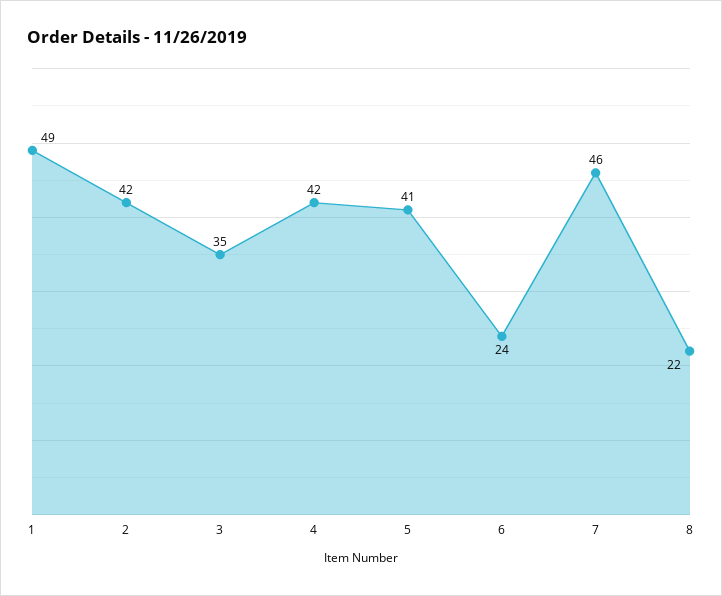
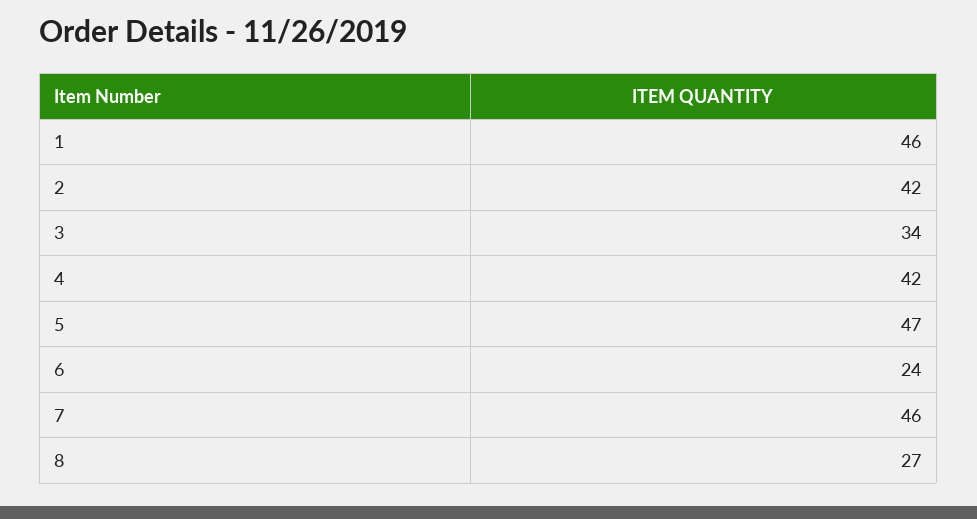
  {
-   "1": 49,
+   "1": 46,
    "2": 42,
-   "3": 35,
+   "3": 34,
    "4": 42,
-   "5": 41,
+   "5": 47,
    "6": 24,
    "7": 46,
-   "8": 22
+   "8": 27
  }

